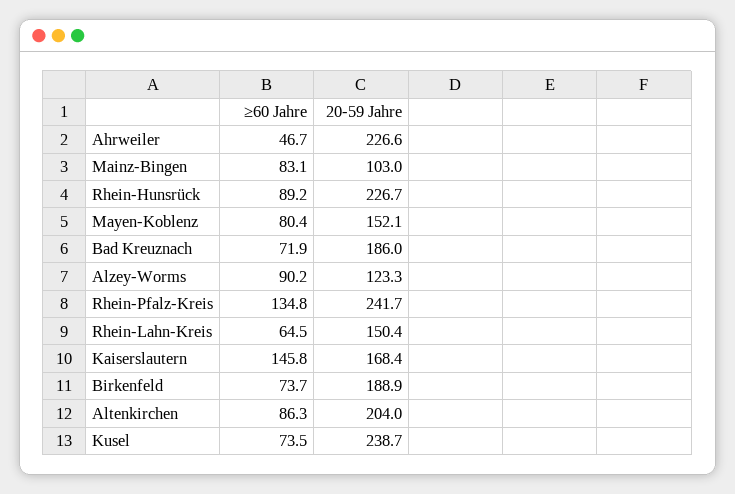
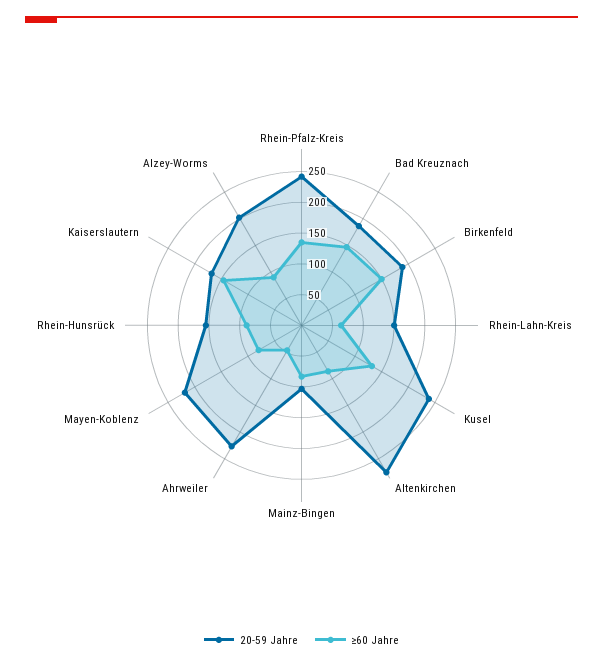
  {
    "≥60 Jahre": {
      "Ahrweiler": 46.7,
      "Mainz-Bingen": 83.1,
      "Rhein-Hunsrück": 89.2,
      "Mayen-Koblenz": 80.4,
-     "Bad Kreuznach": 71.9,
+     "Bad Kreuznach": 150,
      "Alzey-Worms": 90.2,
      "Rhein-Pfalz-Kreis": 134.8,
      "Rhein-Lahn-Kreis": 64.5,
      "Kaiserslautern": 145.8,
-     "Birkenfeld": 73.7,
+     "Birkenfeld": 150,
      "Altenkirchen": 86.3,
-     "Kusel": 73.5
+     "Kusel": 125
    },
    "20-59 Jahre": {
      "Ahrweiler": 226.6,
      "Mainz-Bingen": 103,
-     "Rhein-Hunsrück": 226.7,
+     "Rhein-Hunsrück": 150,
-     "Mayen-Koblenz": 152.1,
+     "Mayen-Koblenz": 225,
      "Bad Kreuznach": 186,
-     "Alzey-Worms": 123.3,
+     "Alzey-Worms": 200,
      "Rhein-Pfalz-Kreis": 241.7,
      "Rhein-Lahn-Kreis": 150.4,
      "Kaiserslautern": 168.4,
      "Birkenfeld": 188.9,
-     "Altenkirchen": 204,
+     "Altenkirchen": 275,
      "Kusel": 238.7
    }
  }

